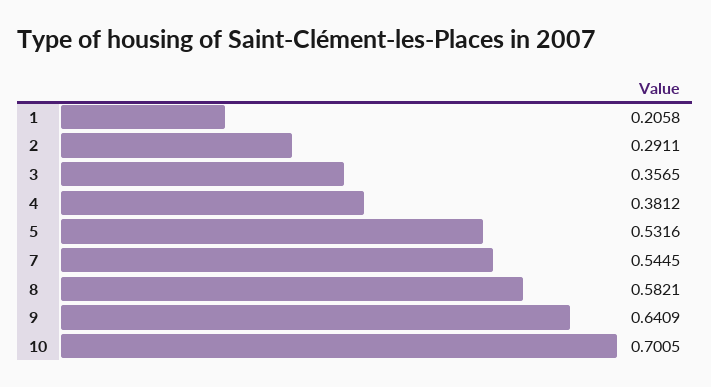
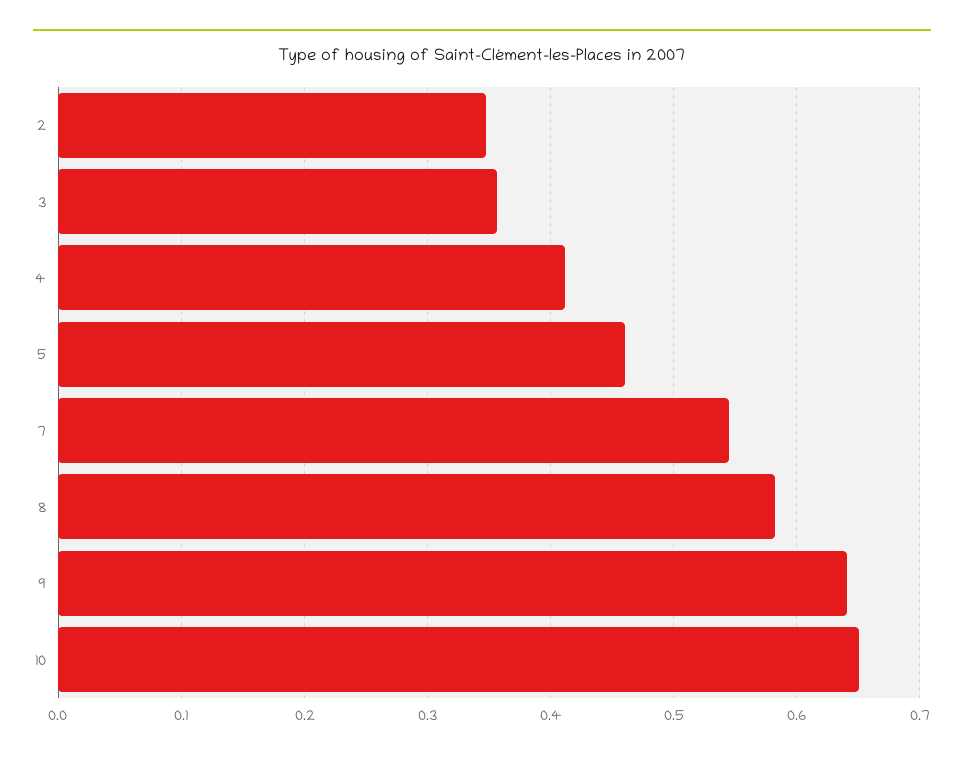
  {
-   "1": 0.2058,
-   "2": 0.2911,
+   "2": 0.35,
    "3": 0.3565,
-   "4": 0.3812,
+   "4": 0.41,
-   "5": 0.5316,
+   "5": 0.46,
    "7": 0.5445,
    "8": 0.5821,
    "9": 0.6409,
-   "10": 0.7005
+   "10": 0.65
  }

